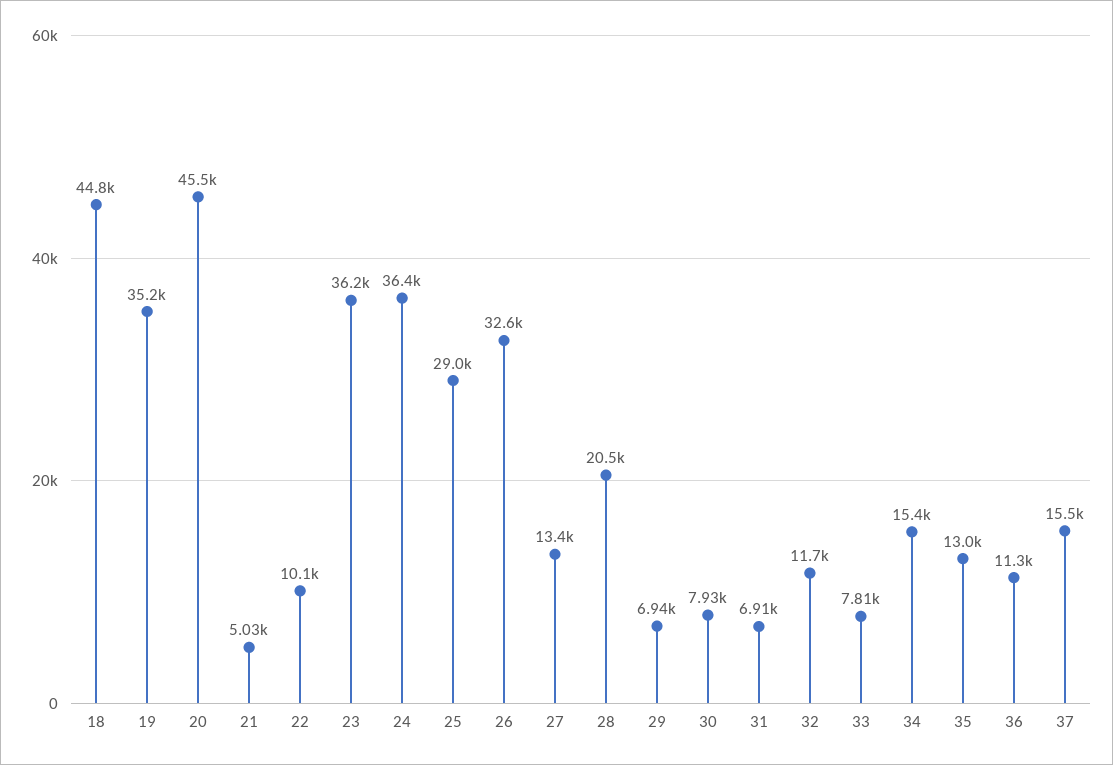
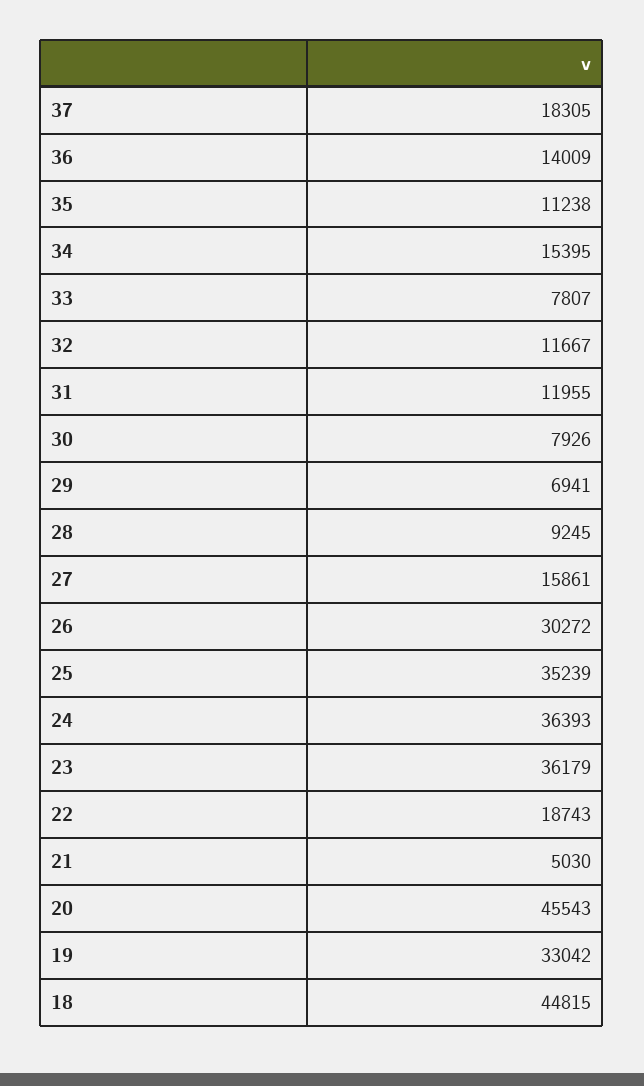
  {
    "18": 44815,
-   "19": 35200,
+   "19": 33042,
    "20": 45543,
    "21": 5030,
-   "22": 10100,
+   "22": 18743,
    "23": 36179,
    "24": 36393,
-   "25": 29000,
+   "25": 35239,
-   "26": 32600,
+   "26": 30272,
-   "27": 13400,
+   "27": 15861,
-   "28": 20500,
+   "28": 9245,
    "29": 6941,
    "30": 7926,
-   "31": 6910,
+   "31": 11955,
    "32": 11667,
    "33": 7807,
    "34": 15395,
-   "35": 13000,
+   "35": 11238,
-   "36": 11300,
+   "36": 14009,
-   "37": 15500
+   "37": 18305
  }

